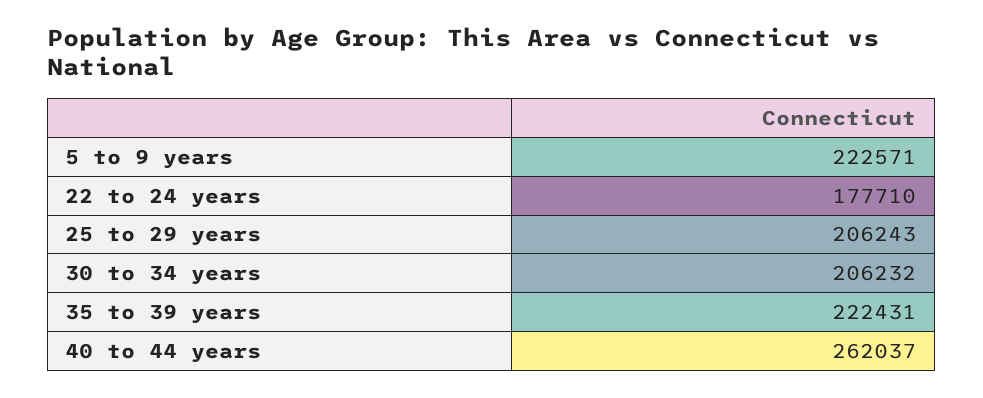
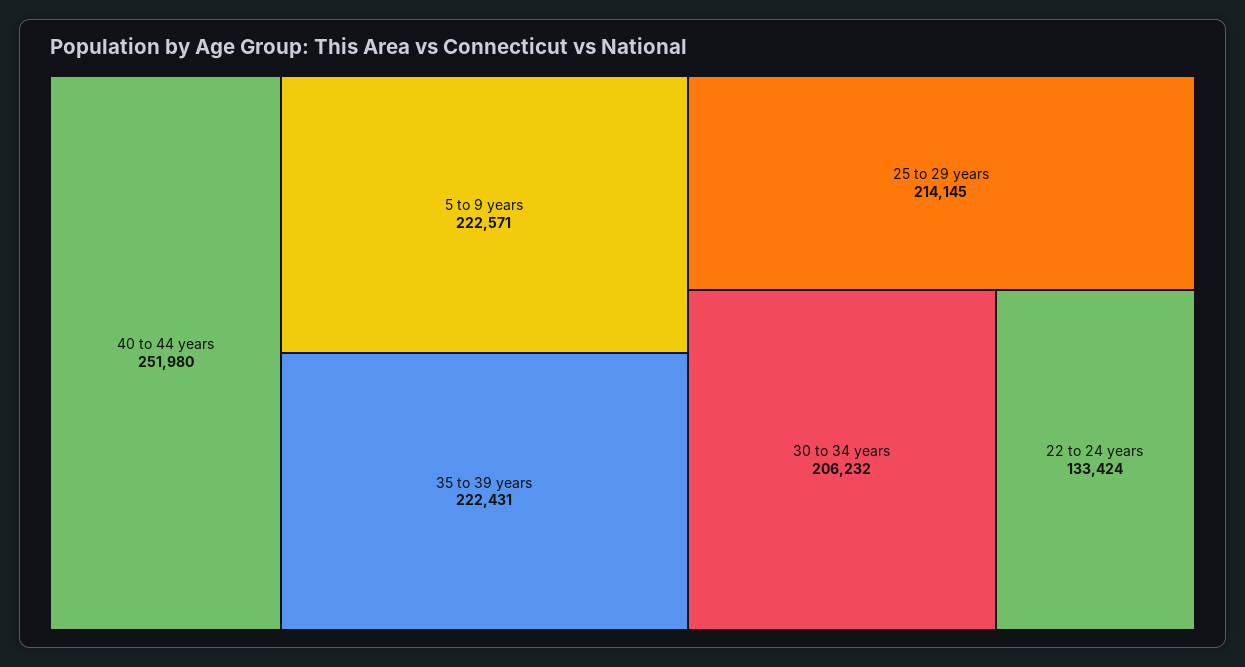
  {
    "5 to 9 years": 222571,
-   "22 to 24 years": 177710,
+   "22 to 24 years": 133424,
-   "25 to 29 years": 206243,
+   "25 to 29 years": 214145,
    "30 to 34 years": 206232,
    "35 to 39 years": 222431,
-   "40 to 44 years": 262037
+   "40 to 44 years": 251980
  }

